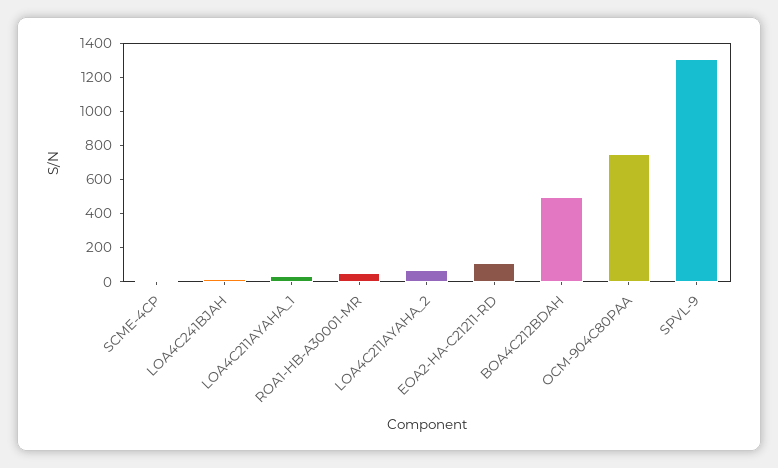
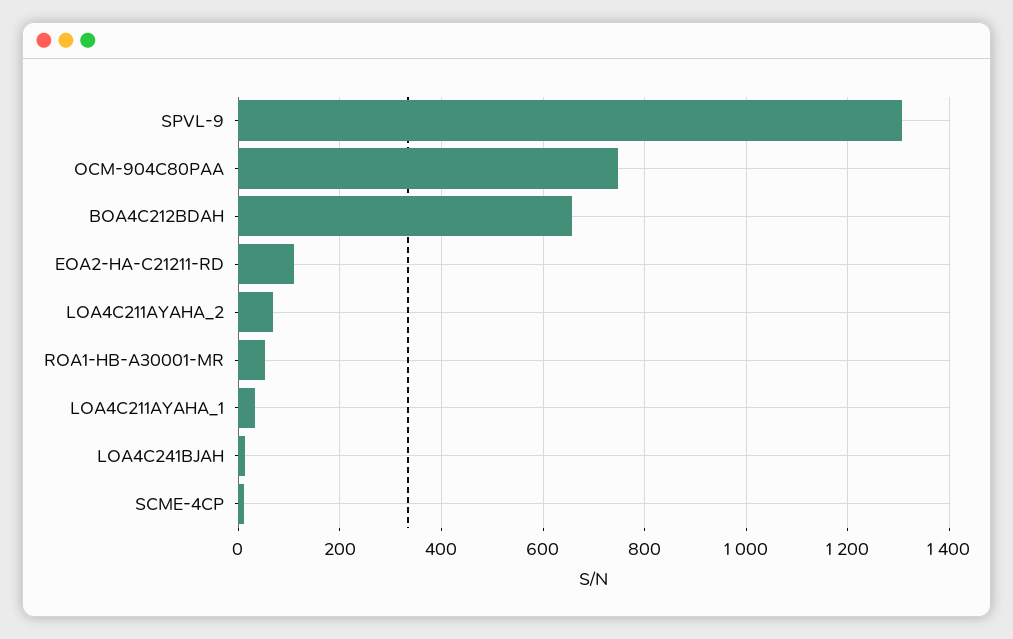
  {
    "SCME-4CP": 20,
    "LOA4C241BJAH": 20,
    "LOA4C211AYAHA_1": 40,
    "ROA1-HB-A30001-MR": 60,
    "LOA4C211AYAHA_2": 60,
    "EOA2-HA-C21211-RD": 100,
-   "BOA4C212BDAH": 500,
+   "BOA4C212BDAH": 660,
    "OCM-904C80PAA": 740,
    "SPVL-9": 1300
  }

